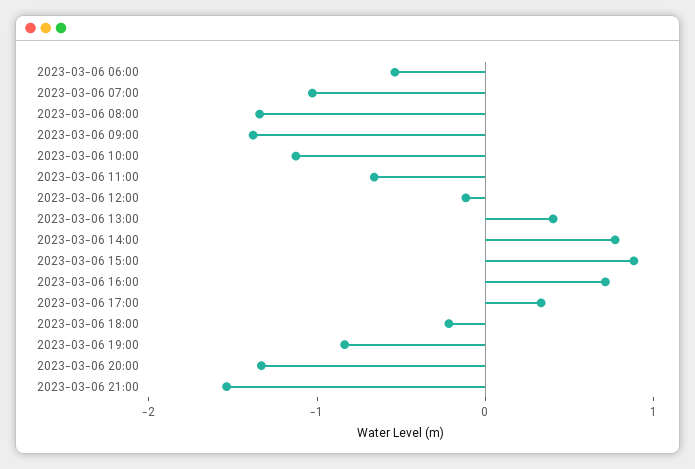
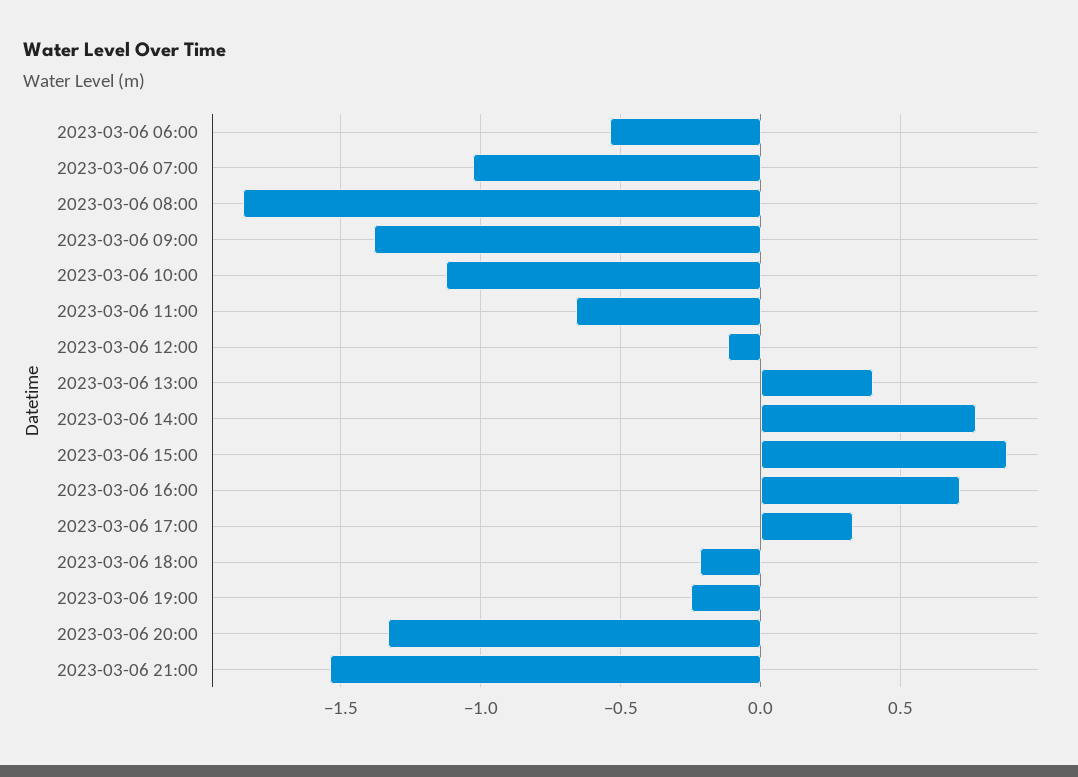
  {
    "2023-03-06 06:00": -0.55,
    "2023-03-06 07:00": -1.05,
-   "2023-03-06 08:00": -1.4,
+   "2023-03-06 08:00": -1.85,
    "2023-03-06 09:00": -1.4,
    "2023-03-06 10:00": -1.15,
    "2023-03-06 11:00": -0.65,
    "2023-03-06 12:00": -0.1,
    "2023-03-06 13:00": 0.4,
    "2023-03-06 14:00": 0.75,
    "2023-03-06 15:00": 0.9,
    "2023-03-06 16:00": 0.7,
    "2023-03-06 17:00": 0.35,
    "2023-03-06 18:00": -0.2,
-   "2023-03-06 19:00": -0.8,
+   "2023-03-06 19:00": -0.25,
    "2023-03-06 20:00": -1.35,
    "2023-03-06 21:00": -1.55
  }

